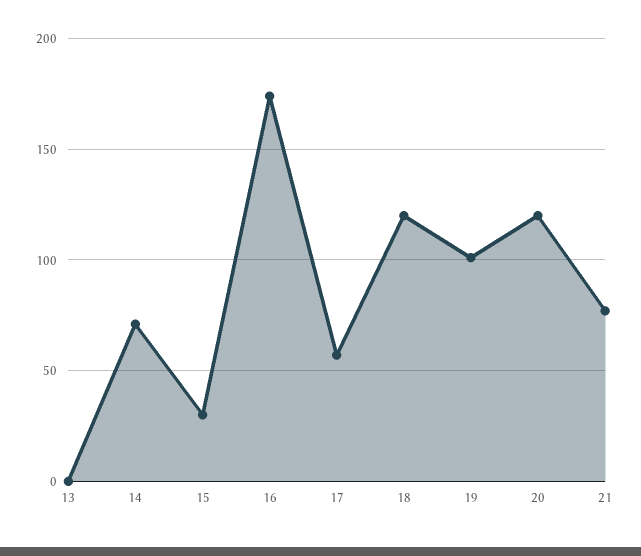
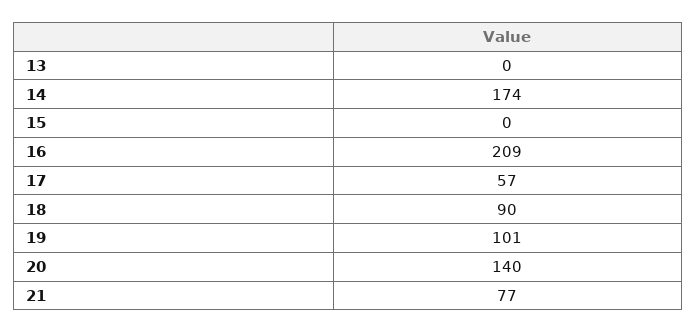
  {
    "13": 0,
-   "14": 70,
+   "14": 174,
-   "15": 30,
+   "15": 0,
-   "16": 175,
+   "16": 209,
    "17": 57,
-   "18": 120,
+   "18": 90,
    "19": 101,
-   "20": 120,
+   "20": 140,
    "21": 77
  }

